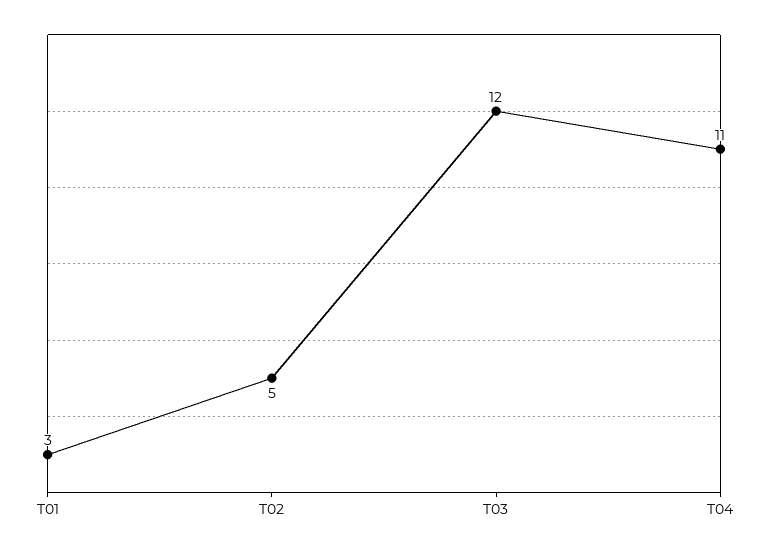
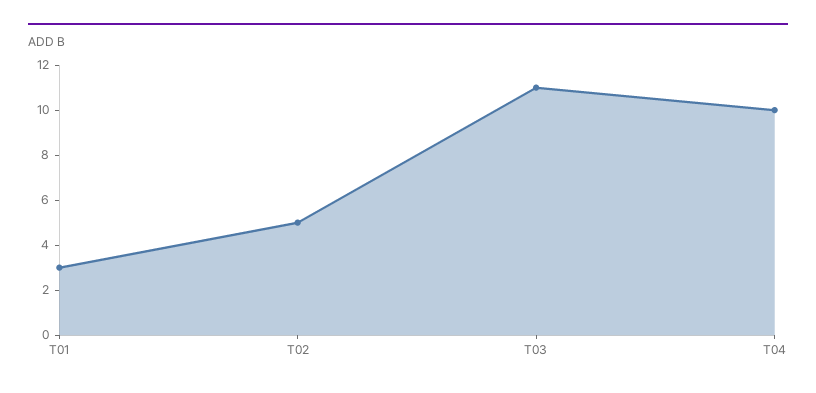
  {
    "T01": 3,
    "T02": 5,
-   "T03": 12,
+   "T03": 11,
-   "T04": 11
+   "T04": 10
  }

